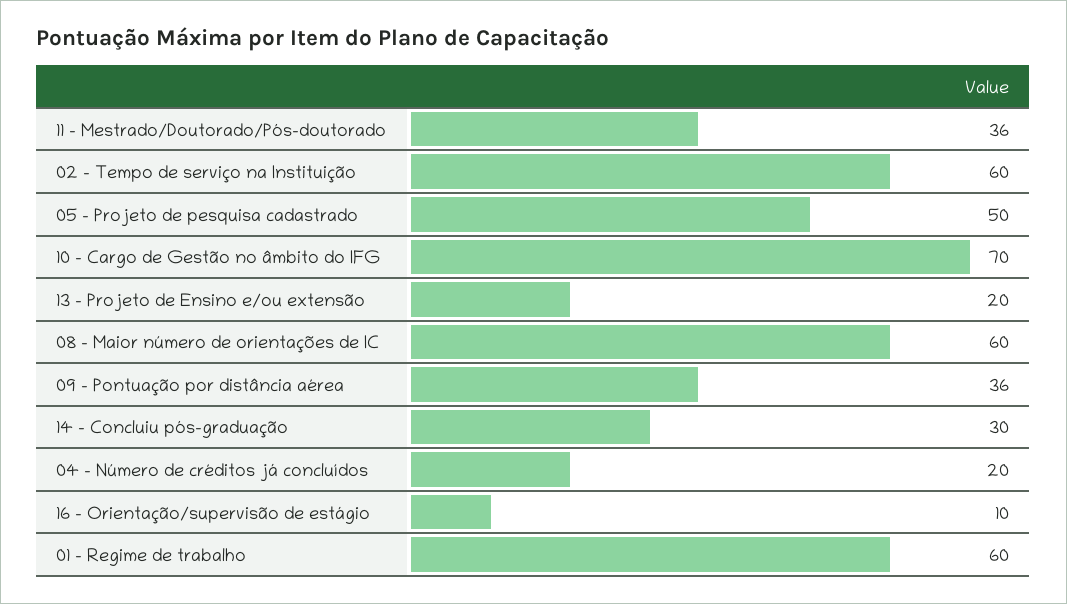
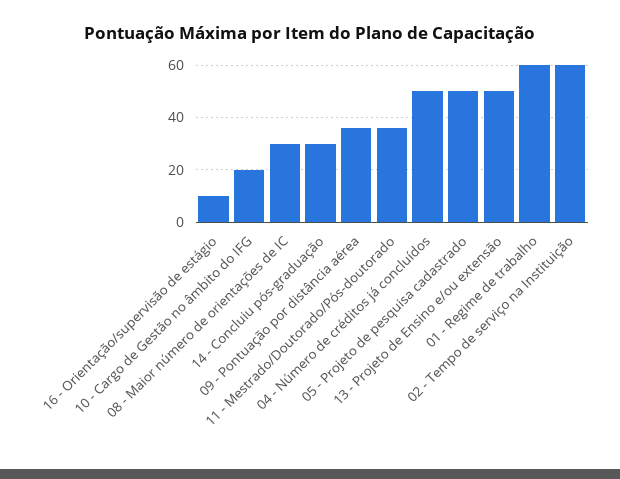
  {
    "11 - Mestrado/Doutorado/Pós-doutorado": 36,
    "02 - Tempo de serviço na Instituição": 60,
    "05 - Projeto de pesquisa cadastrado": 50,
-   "10 - Cargo de Gestão no âmbito do IFG": 70,
+   "10 - Cargo de Gestão no âmbito do IFG": 20,
-   "13 - Projeto de Ensino e/ou extensão": 20,
+   "13 - Projeto de Ensino e/ou extensão": 50,
-   "08 - Maior número de orientações de IC": 60,
+   "08 - Maior número de orientações de IC": 30,
    "09 - Pontuação por distância aérea": 36,
    "14 - Concluiu pós-graduação": 30,
-   "04 - Número de créditos já concluídos": 20,
+   "04 - Número de créditos já concluídos": 50,
    "16 - Orientação/supervisão de estágio": 10,
    "01 - Regime de trabalho": 60
  }

